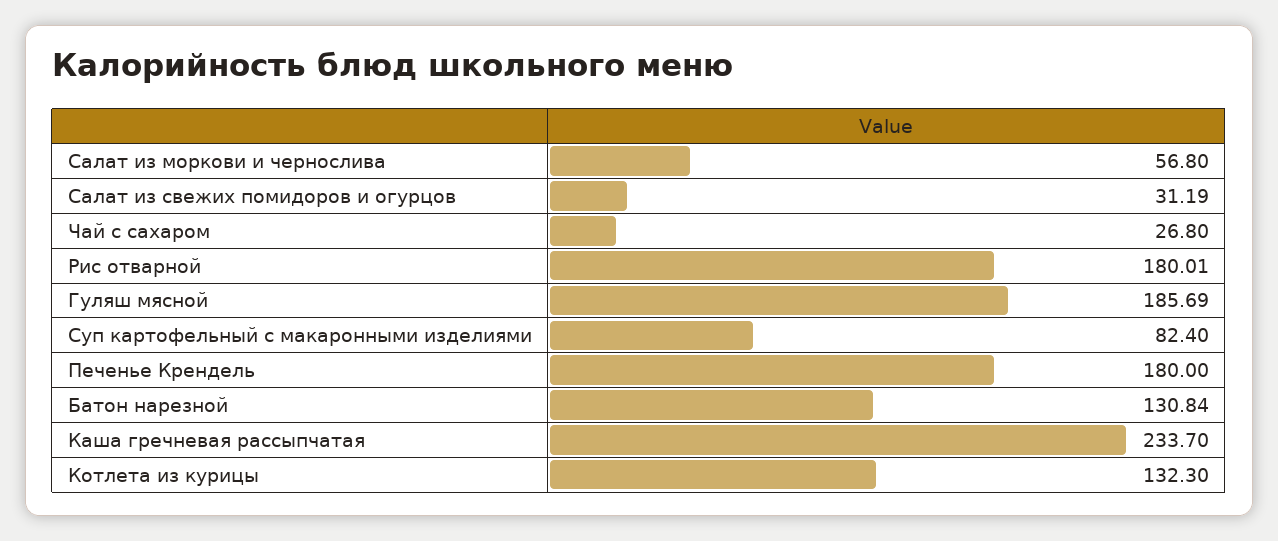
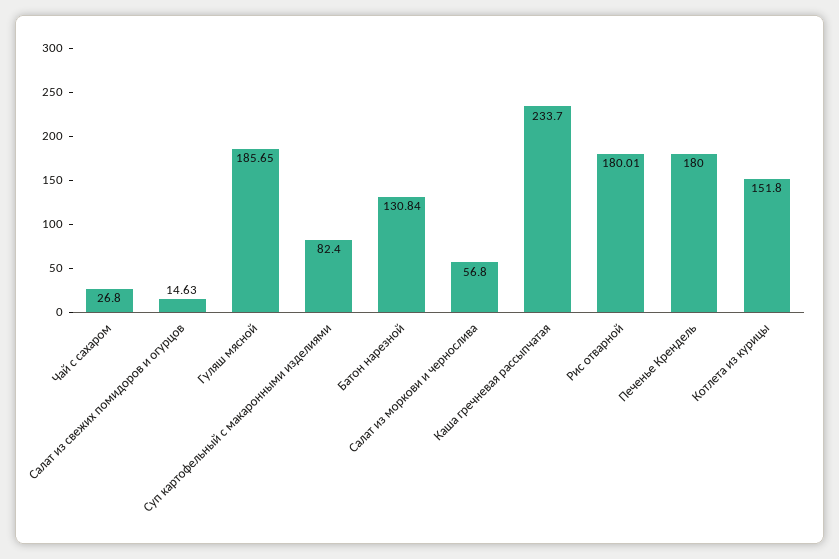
  {
    "Салат из моркови и чернослива": 56.8,
-   "Салат из свежих помидоров и огурцов": 31.19,
+   "Салат из свежих помидоров и огурцов": 14.63,
    "Чай с сахаром": 26.8,
    "Рис отварной": 180.01,
-   "Гуляш мясной": 185.69,
+   "Гуляш мясной": 185.65,
    "Суп картофельный с макаронными изделиями": 82.4,
    "Печенье Крендель": 180,
    "Батон нарезной": 130.84,
    "Каша гречневая рассыпчатая": 233.7,
-   "Котлета из курицы": 132.3
+   "Котлета из курицы": 151.8
  }

